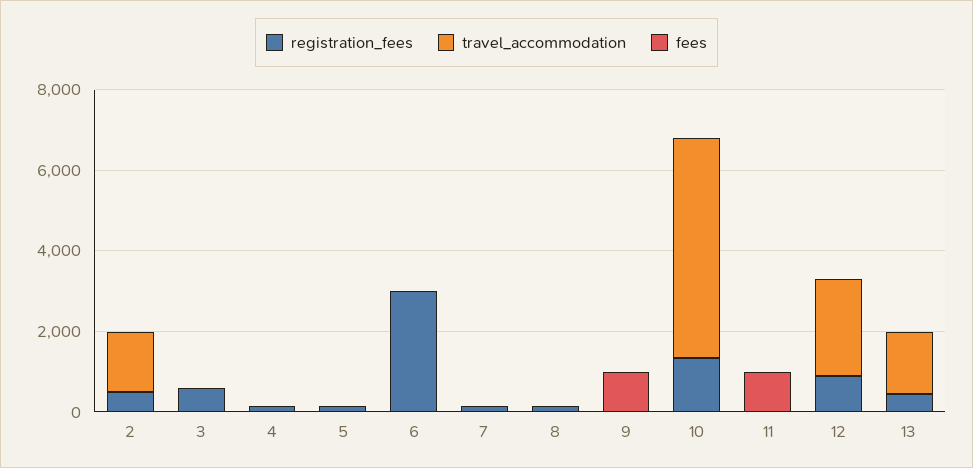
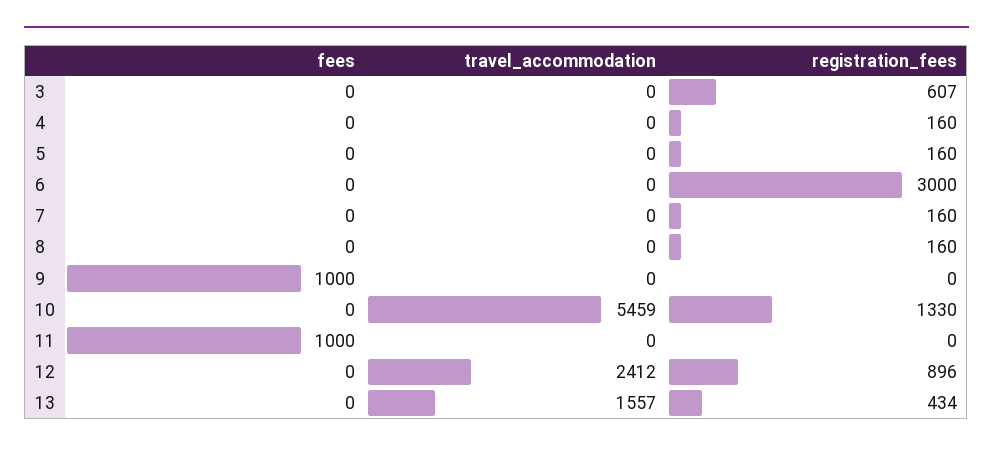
  {
    "registration_fees": {
-     "2": 500,
      "3": 607,
      "4": 160,
      "5": 160,
      "6": 3000,
      "7": 160,
      "8": 160,
      "9": 0,
      "10": 1330,
      "11": 0,
      "12": 896,
      "13": 434
    },
    "travel_accommodation": {
-     "2": 1500,
      "3": 0,
      "4": 0,
      "5": 0,
      "6": 0,
      "7": 0,
      "8": 0,
      "9": 0,
      "10": 5459,
      "11": 0,
      "12": 2412,
      "13": 1557
    },
    "fees": {
-     "2": 0,
      "3": 0,
      "4": 0,
      "5": 0,
      "6": 0,
      "7": 0,
      "8": 0,
      "9": 1000,
      "10": 0,
      "11": 1000,
      "12": 0,
      "13": 0
    }
  }

